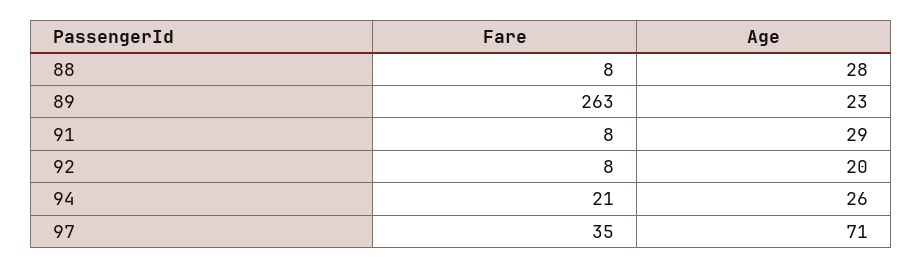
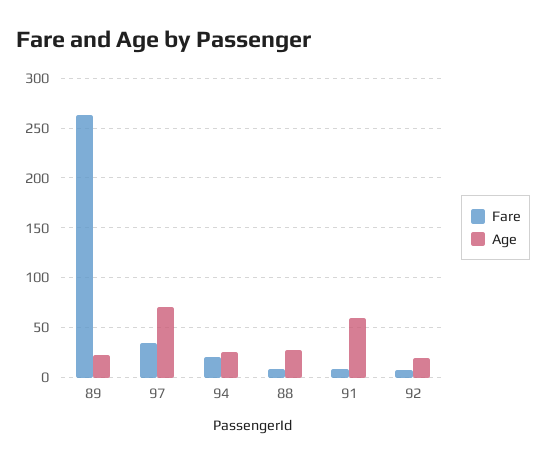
  {
    "Fare": {
      "88": 8,
      "89": 263,
      "91": 8,
      "92": 8,
      "94": 21,
      "97": 35
    },
    "Age": {
      "88": 28,
      "89": 23,
-     "91": 29,
+     "91": 60,
      "92": 20,
      "94": 26,
      "97": 71
    }
  }

